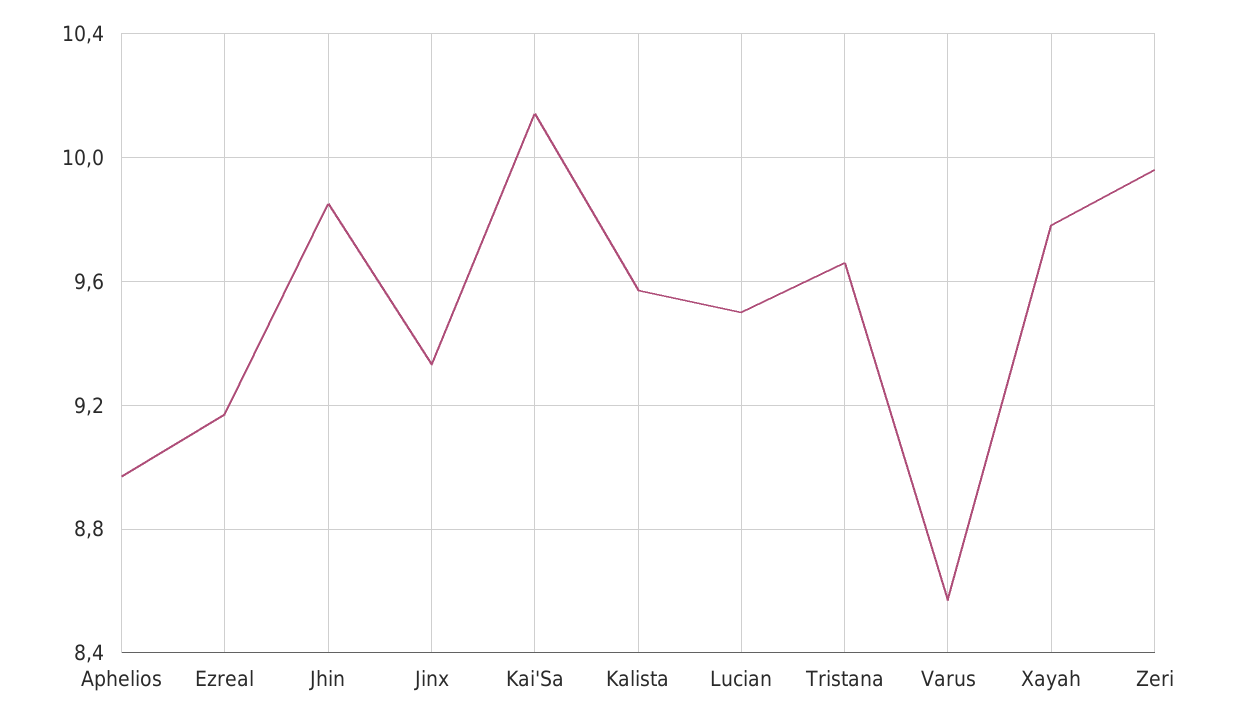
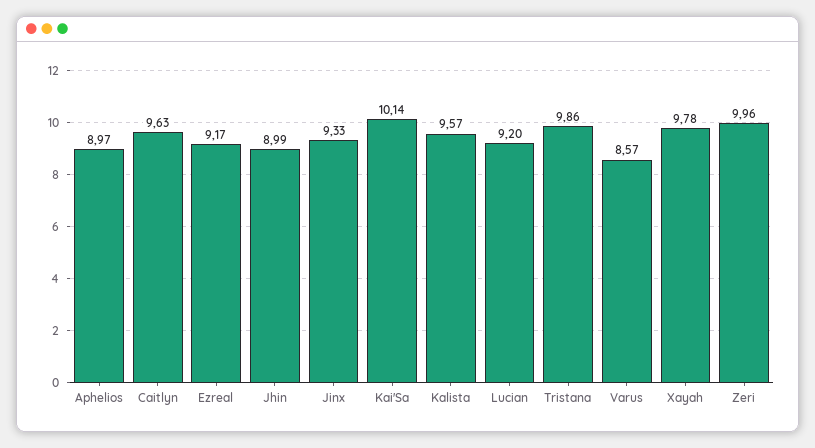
  {
    "Aphelios": 8.97,
    "Ezreal": 9.17,
-   "Jhin": 9.85,
+   "Jhin": 8.99,
    "Jinx": 9.33,
    "Kai'Sa": 10.14,
    "Kalista": 9.57,
-   "Lucian": 9.5,
+   "Lucian": 9.2,
-   "Tristana": 9.65,
+   "Tristana": 9.86,
    "Varus": 8.57,
    "Xayah": 9.78,
-   "Zeri": 9.96
+   "Zeri": 9.96,
+   "Caitlyn": 9.63
  }

